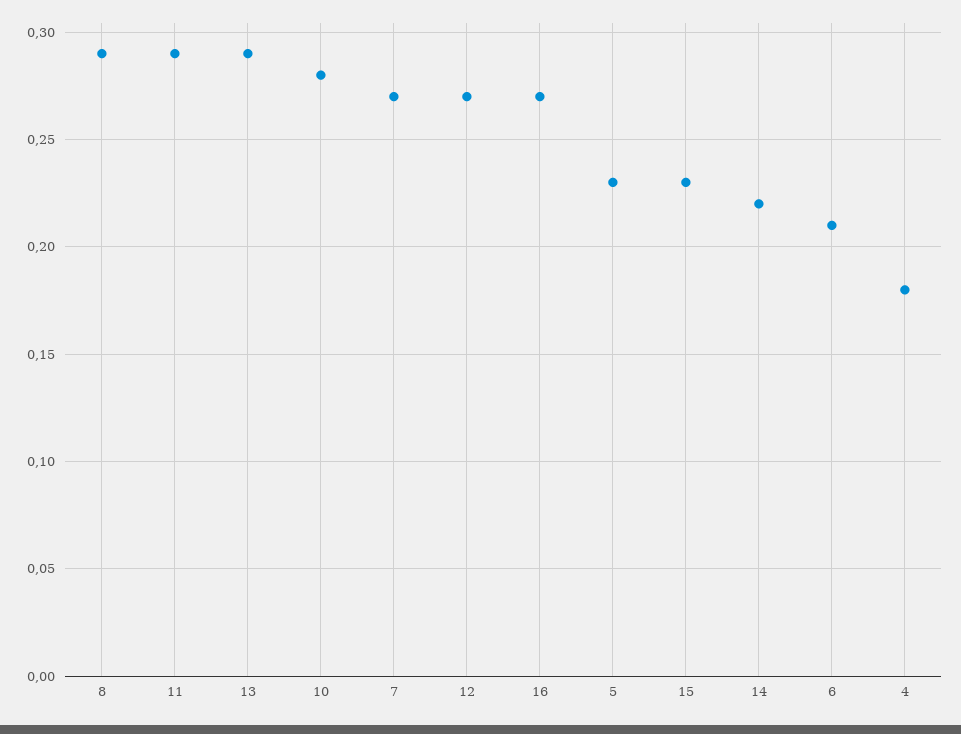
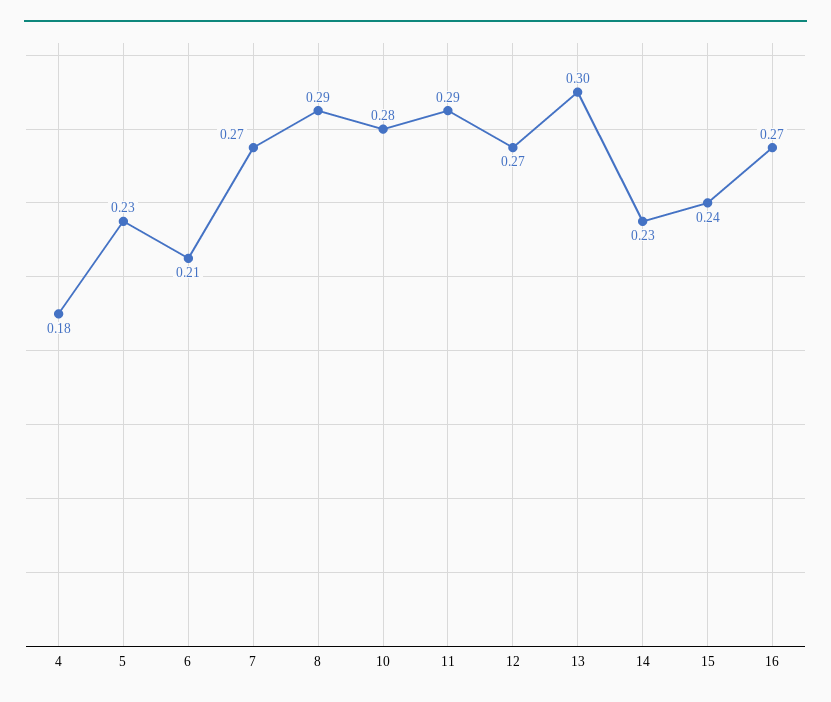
  {
    "8": 0.29,
    "11": 0.29,
-   "13": 0.29,
+   "13": 0.3,
    "10": 0.28,
    "7": 0.27,
    "12": 0.27,
    "16": 0.27,
    "5": 0.23,
-   "15": 0.23,
+   "15": 0.24,
-   "14": 0.22,
+   "14": 0.23,
    "6": 0.21,
    "4": 0.18
  }

